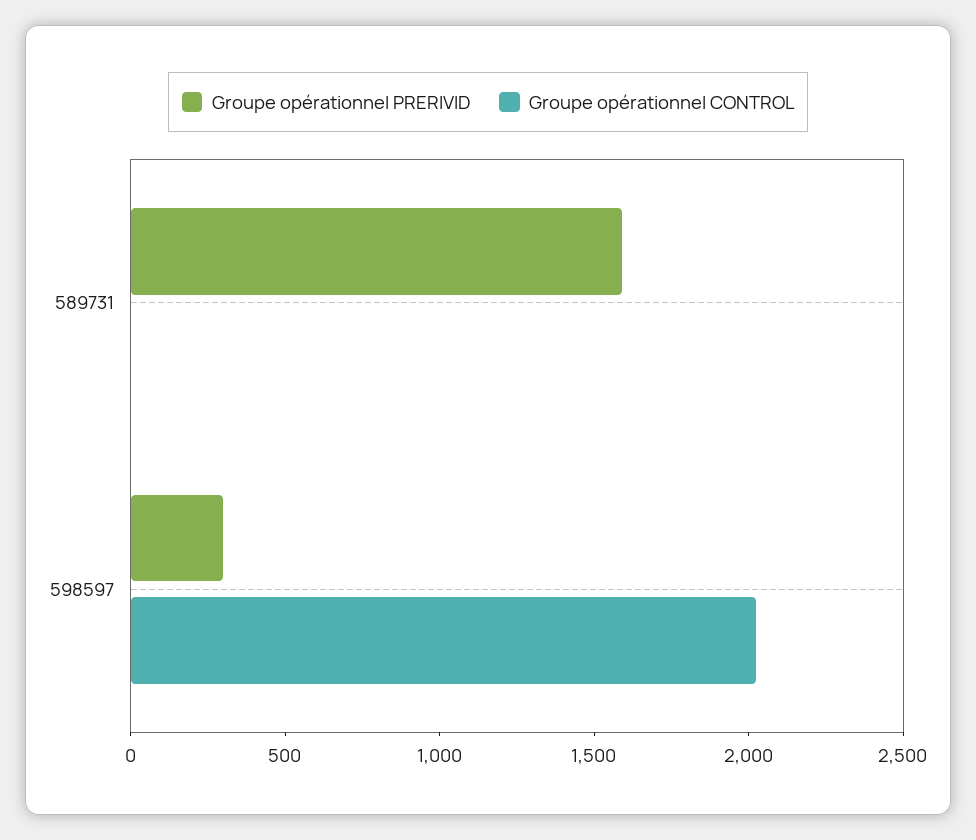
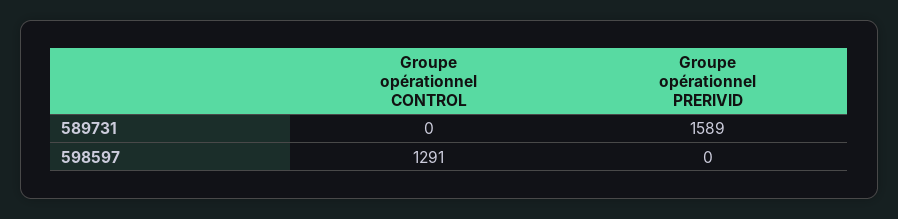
  {
    "Groupe opérationnel PRERIVID": {
      "589731": 1589,
-     "598597": 300
+     "598597": 0
    },
    "Groupe opérationnel CONTROL": {
      "589731": 0,
-     "598597": 2000
+     "598597": 1291
    }
  }

